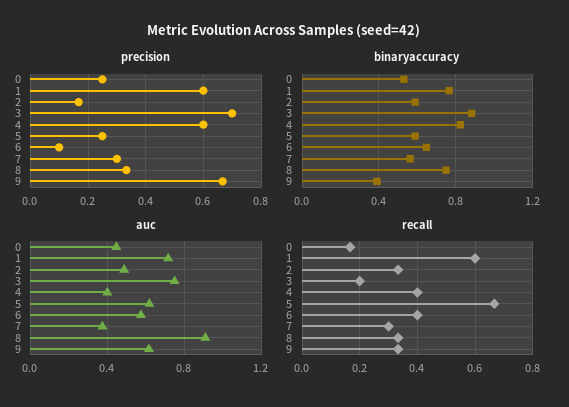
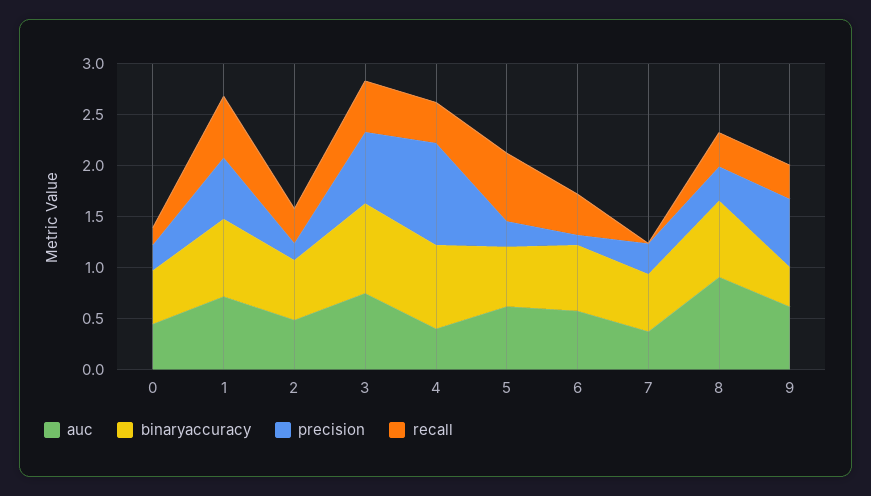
  {
    "precision": {
      "0": 0.25,
      "1": 0.6,
      "2": 0.175,
      "3": 0.7,
-     "4": 0.6,
+     "4": 1,
      "5": 0.25,
      "6": 0.1,
      "7": 0.3,
      "8": 0.325,
      "9": 0.675
    },
    "binaryaccuracy": {
      "0": 0.55,
      "1": 0.75,
      "2": 0.6,
      "3": 0.9,
      "4": 0.8,
      "5": 0.6,
      "6": 0.65,
      "7": 0.55,
      "8": 0.75,
      "9": 0.4
    },
    "auc": {
      "0": 0.45,
      "1": 0.7,
      "2": 0.5,
      "3": 0.75,
      "4": 0.4,
      "5": 0.6,
      "6": 0.6,
      "7": 0.4,
      "8": 0.9,
      "9": 0.6
    },
    "recall": {
      "0": 0.175,
      "1": 0.6,
      "2": 0.325,
-     "3": 0.2,
+     "3": 0.5,
      "4": 0.4,
      "5": 0.675,
      "6": 0.4,
-     "7": 0.3,
+     "7": 0,
      "8": 0.325,
      "9": 0.325
    }
  }

